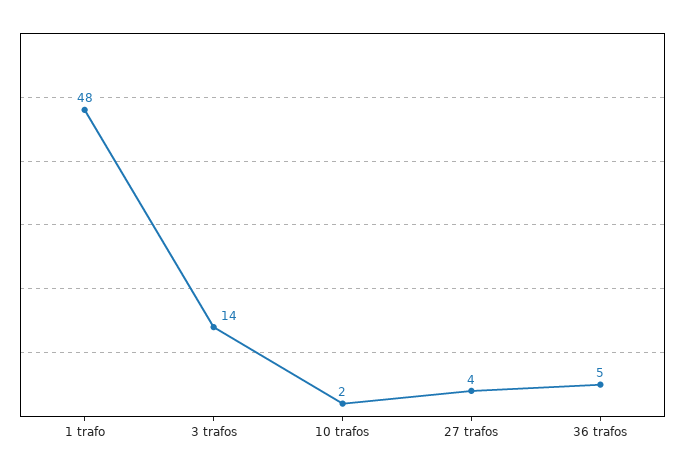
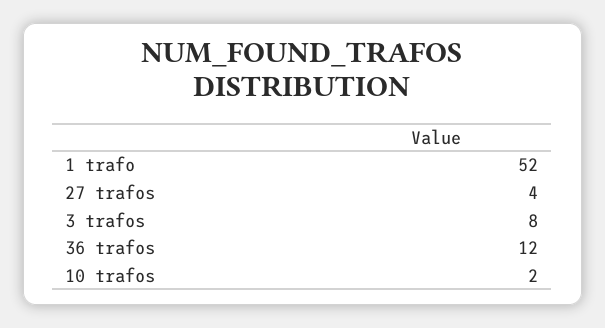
  {
-   "1 trafo": 48,
+   "1 trafo": 52,
-   "3 trafos": 14,
+   "3 trafos": 8,
    "10 trafos": 2,
    "27 trafos": 4,
-   "36 trafos": 5
+   "36 trafos": 12
  }

